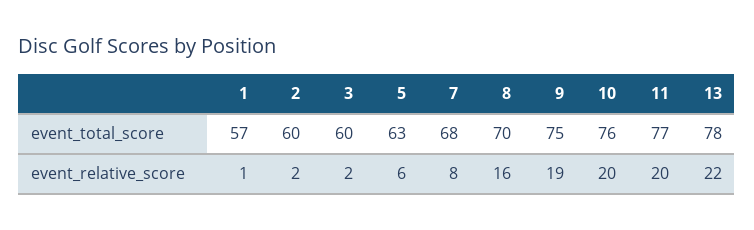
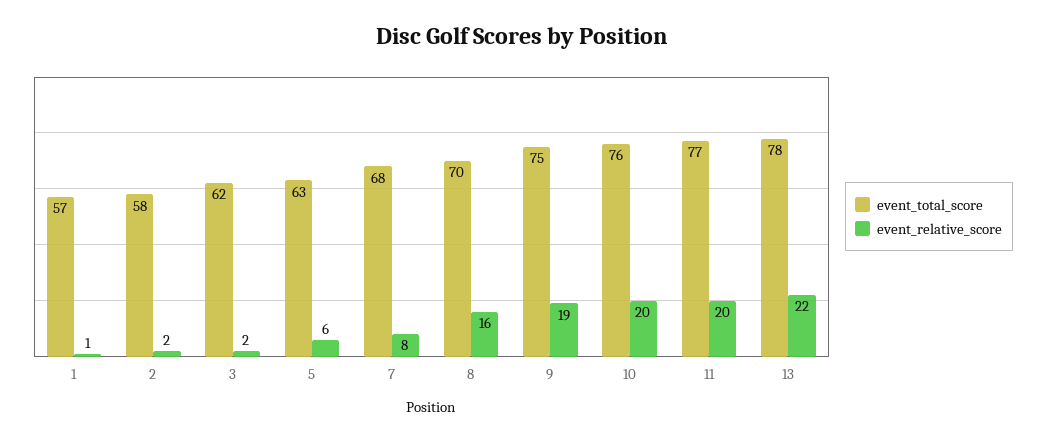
  {
    "event_total_score": {
      "1": 57,
-     "2": 60,
+     "2": 58,
-     "3": 60,
+     "3": 62,
      "5": 63,
      "7": 68,
      "8": 70,
      "9": 75,
      "10": 76,
      "11": 77,
      "13": 78
    },
    "event_relative_score": {
      "1": 1,
      "2": 2,
      "3": 2,
      "5": 6,
      "7": 8,
      "8": 16,
      "9": 19,
      "10": 20,
      "11": 20,
      "13": 22
    }
  }

